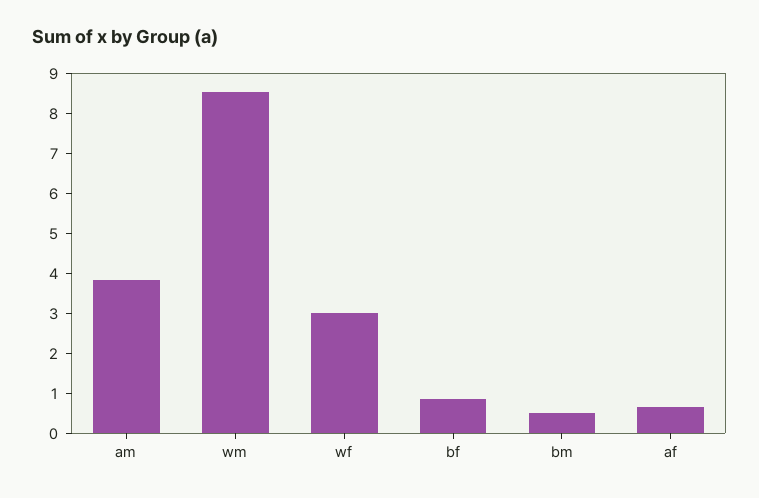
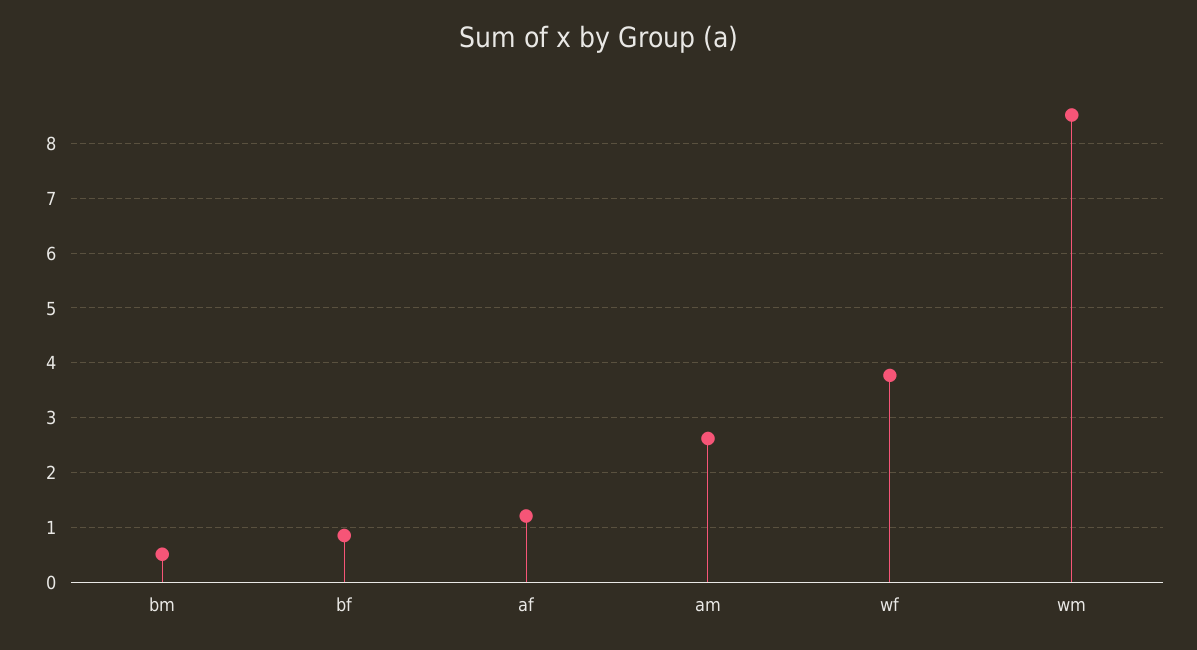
  {
-   "am": 3.8,
+   "am": 2.6,
    "wm": 8.6,
-   "wf": 3,
+   "wf": 3.8,
    "bf": 0.8,
    "bm": 0.6,
-   "af": 0.6
+   "af": 1.2
  }

